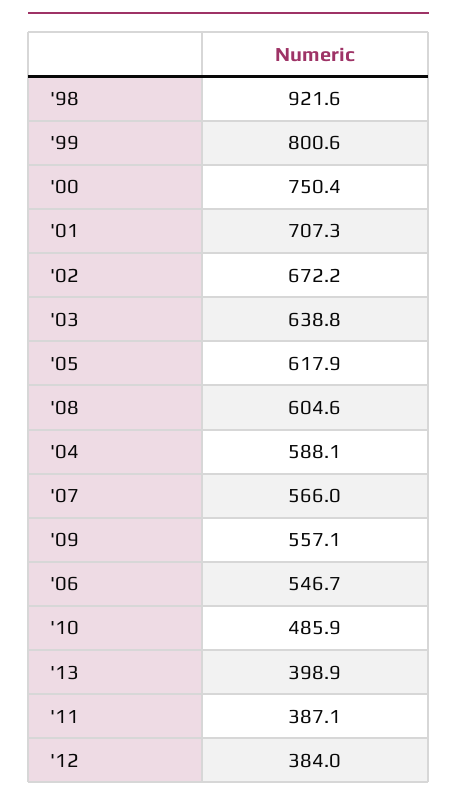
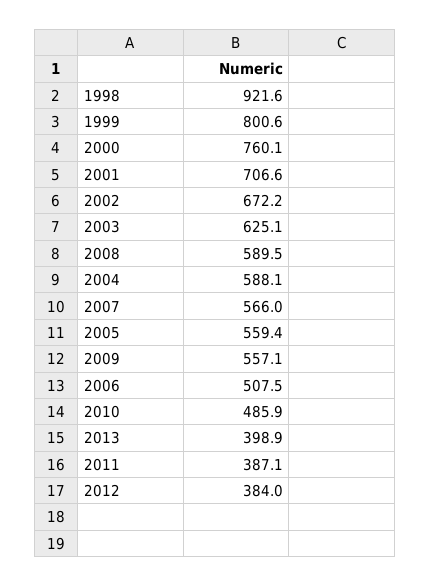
  {
    "'98": 921.6,
    "'99": 800.6,
-   "'00": 750.4,
+   "'00": 760.1,
-   "'01": 707.3,
+   "'01": 706.6,
    "'02": 672.2,
-   "'03": 638.8,
+   "'03": 625.1,
-   "'05": 617.9,
+   "'05": 559.4,
-   "'08": 604.6,
+   "'08": 589.5,
    "'04": 588.1,
    "'07": 566,
    "'09": 557.1,
-   "'06": 546.7,
+   "'06": 507.5,
    "'10": 485.9,
    "'13": 398.9,
    "'11": 387.1,
    "'12": 384
  }

